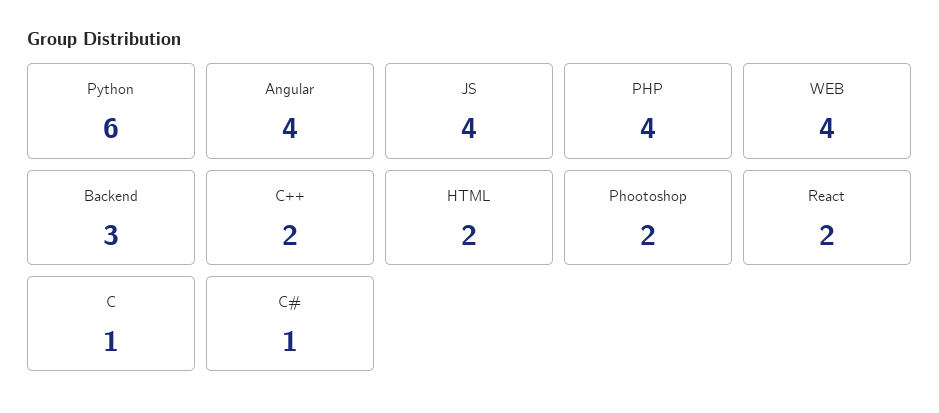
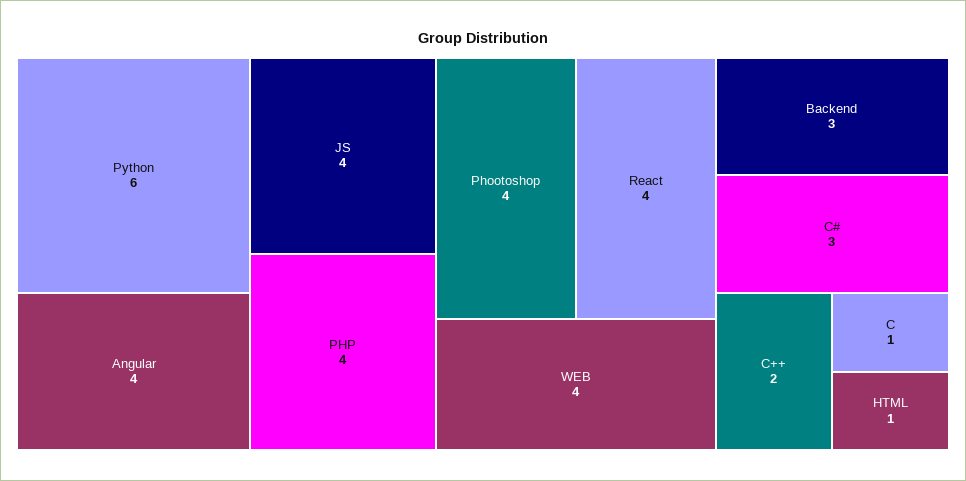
  {
    "Python": 6,
    "Angular": 4,
    "JS": 4,
    "PHP": 4,
    "WEB": 4,
    "Backend": 3,
    "C++": 2,
-   "HTML": 2,
+   "HTML": 1,
-   "Phootoshop": 2,
+   "Phootoshop": 4,
-   "React": 2,
+   "React": 4,
    "C": 1,
-   "C#": 1
+   "C#": 3
  }

